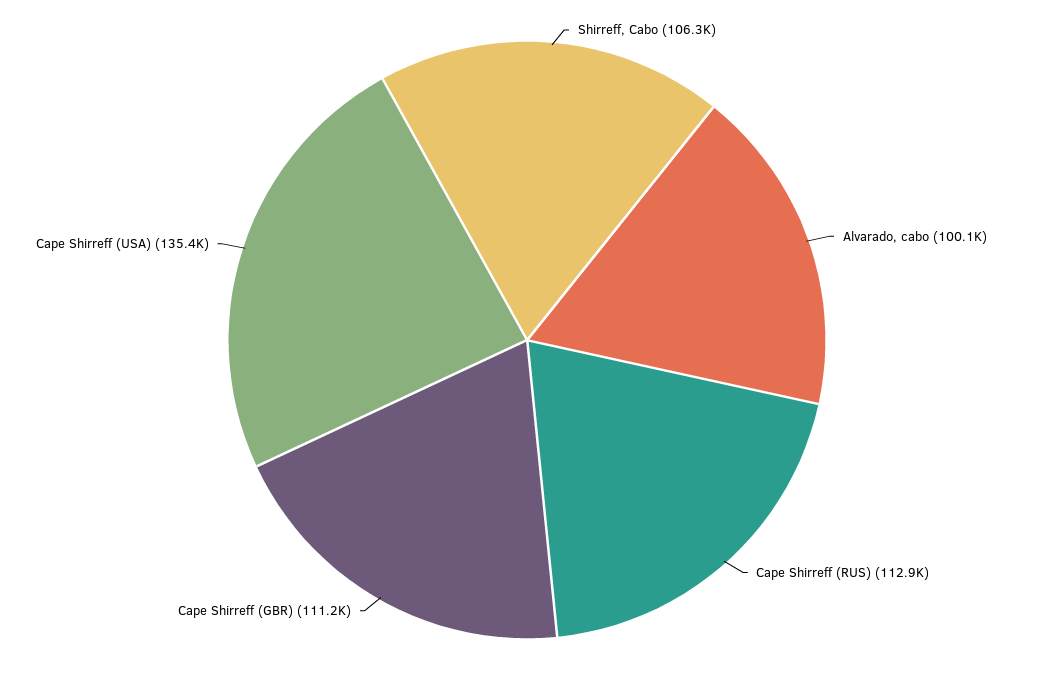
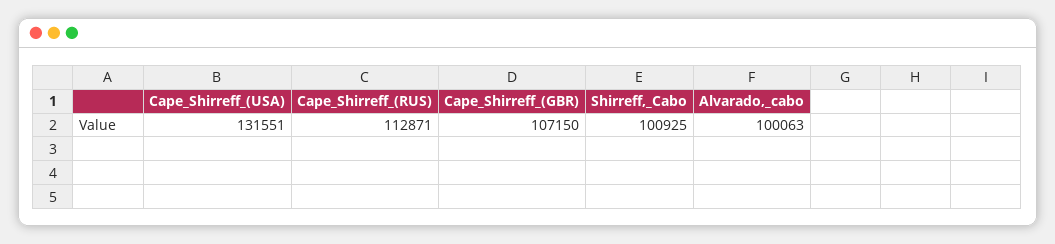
  {
-   "Shirreff, Cabo": 106300,
+   "Shirreff, Cabo": 100925,
    "Alvarado, cabo": 100063,
    "Cape Shirreff (RUS)": 112871,
-   "Cape Shirreff (GBR)": 111200,
+   "Cape Shirreff (GBR)": 107150,
-   "Cape Shirreff (USA)": 135400
+   "Cape Shirreff (USA)": 131551
  }

